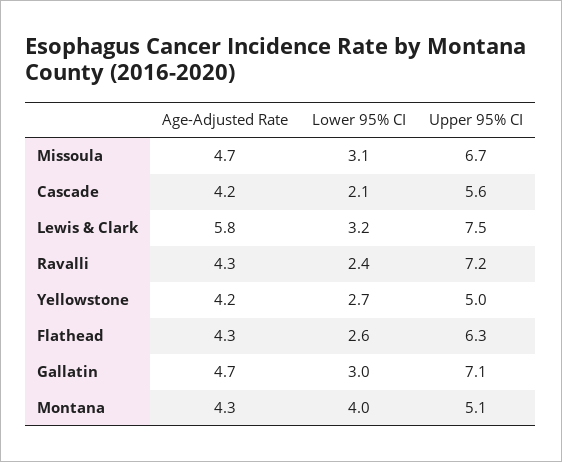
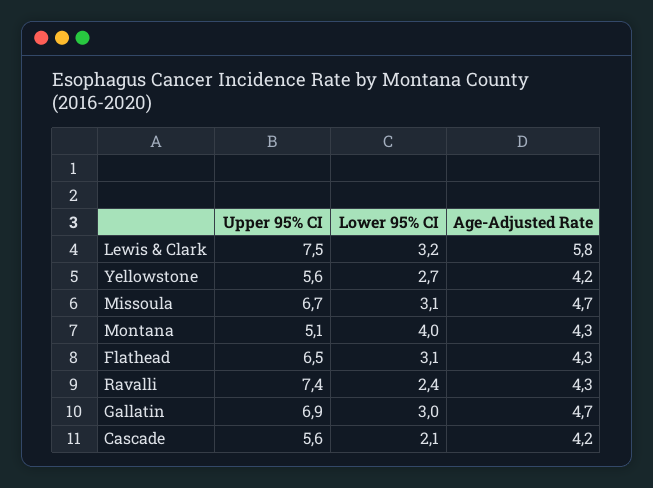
  {
    "Age-Adjusted Rate": {
      "Missoula": 4.7,
      "Cascade": 4.2,
      "Lewis & Clark": 5.8,
      "Ravalli": 4.3,
      "Yellowstone": 4.2,
      "Flathead": 4.3,
      "Gallatin": 4.7,
      "Montana": 4.3
    },
    "Lower 95% CI": {
      "Missoula": 3.1,
      "Cascade": 2.1,
      "Lewis & Clark": 3.2,
      "Ravalli": 2.4,
      "Yellowstone": 2.7,
-     "Flathead": 2.6,
+     "Flathead": 3.1,
      "Gallatin": 3,
      "Montana": 4
    },
    "Upper 95% CI": {
      "Missoula": 6.7,
      "Cascade": 5.6,
      "Lewis & Clark": 7.5,
-     "Ravalli": 7.2,
+     "Ravalli": 7.4,
-     "Yellowstone": 5,
+     "Yellowstone": 5.6,
-     "Flathead": 6.3,
+     "Flathead": 6.5,
-     "Gallatin": 7.1,
+     "Gallatin": 6.9,
      "Montana": 5.1
    }
  }

